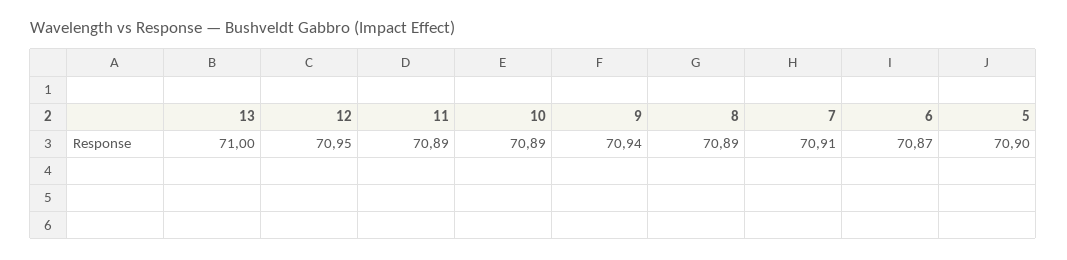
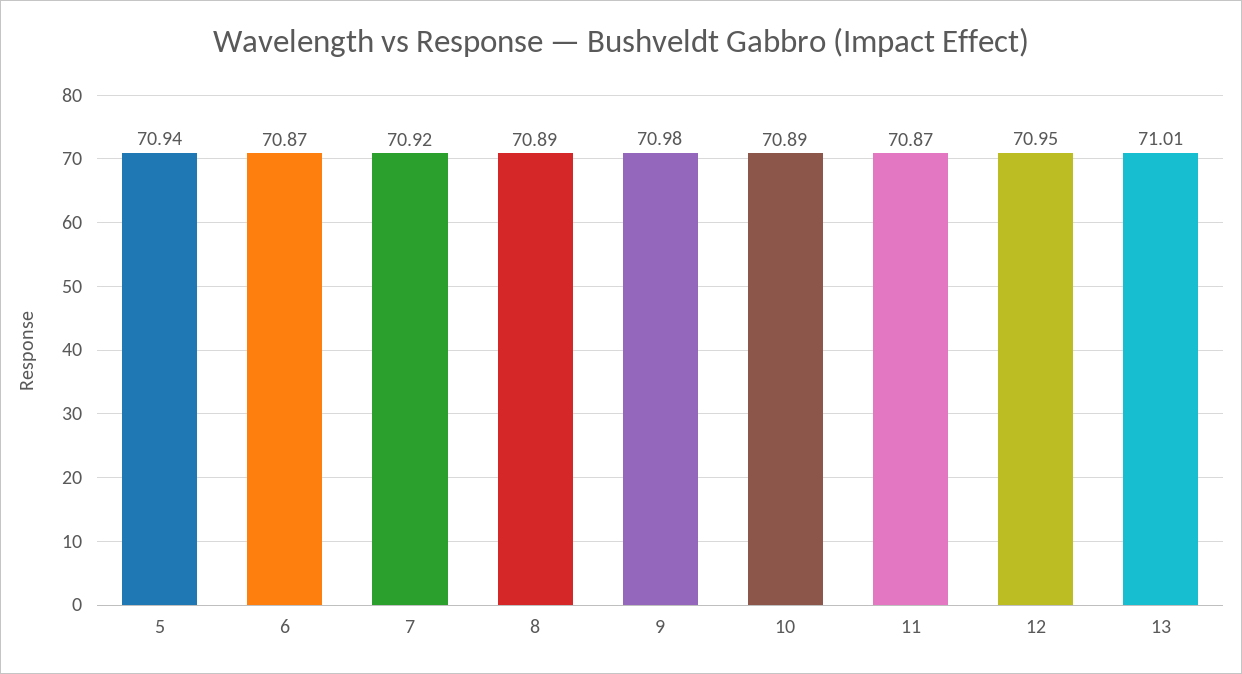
  {
-   "13": 71,
+   "13": 71.01,
    "12": 70.95,
-   "11": 70.89,
+   "11": 70.87,
    "10": 70.89,
-   "9": 70.94,
+   "9": 70.98,
    "8": 70.89,
-   "7": 70.91,
+   "7": 70.92,
    "6": 70.87,
-   "5": 70.9
+   "5": 70.94
  }

